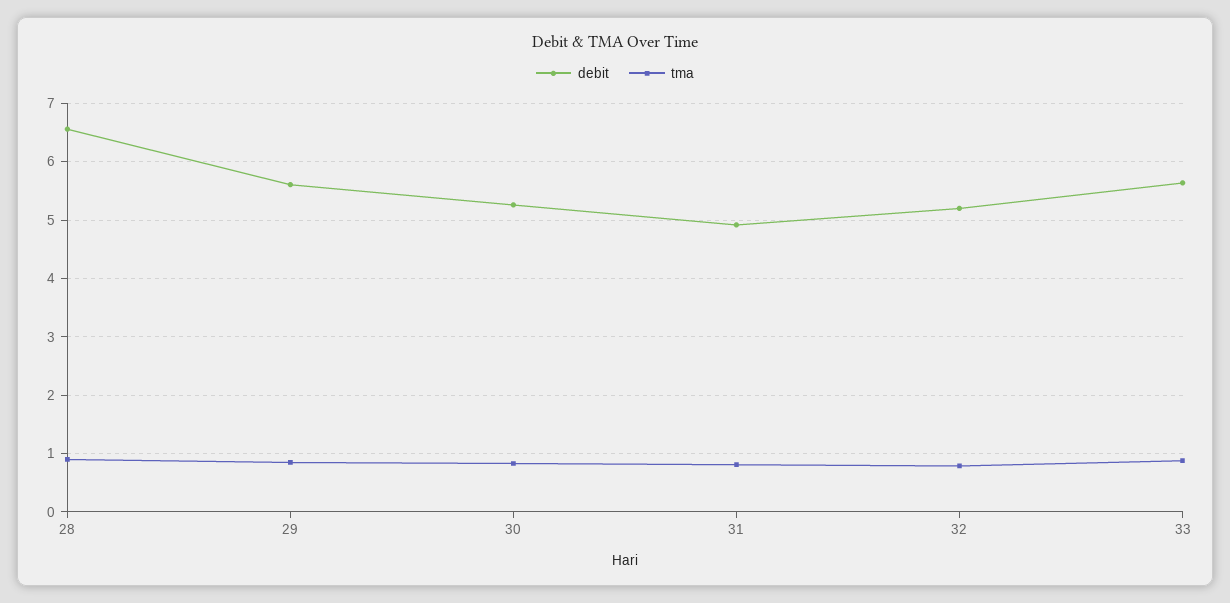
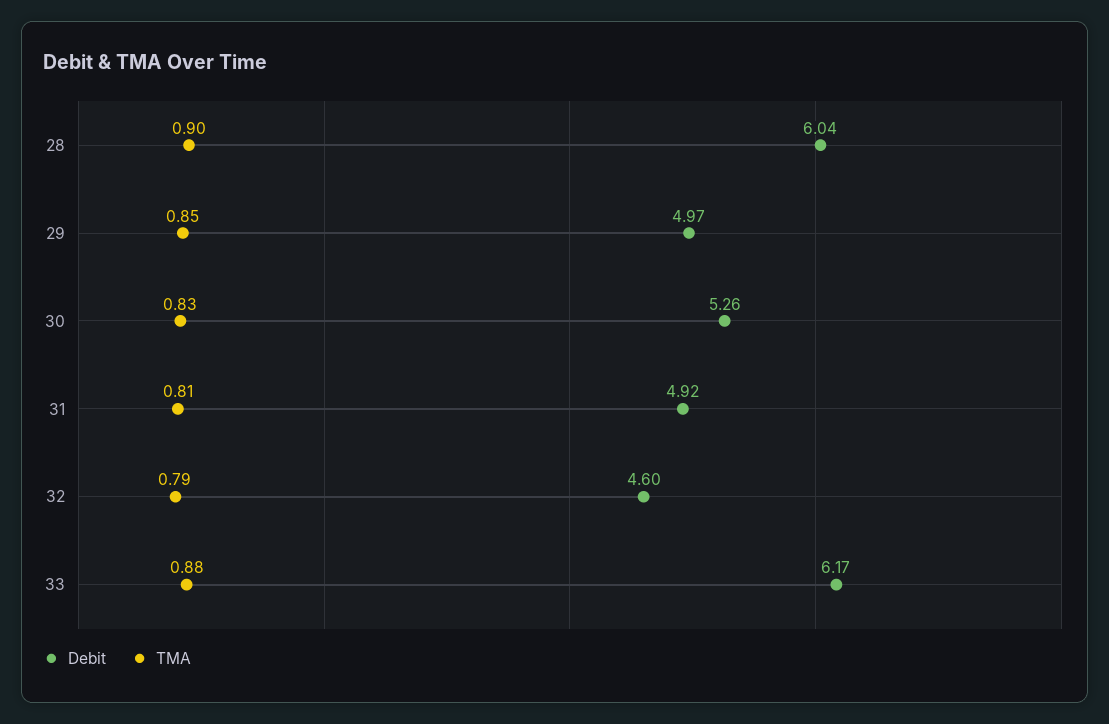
  {
    "debit": {
-     "28": 6.6,
+     "28": 6.04,
-     "29": 5.6,
+     "29": 4.97,
      "30": 5.26,
      "31": 4.92,
-     "32": 5.2,
+     "32": 4.6,
-     "33": 5.6
+     "33": 6.17
    },
    "tma": {
      "28": 0.9,
      "29": 0.85,
      "30": 0.83,
      "31": 0.81,
      "32": 0.79,
      "33": 0.88
    }
  }

